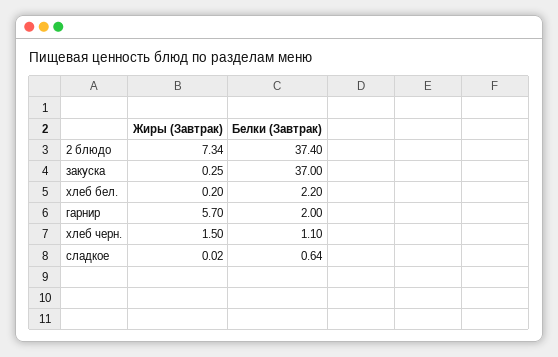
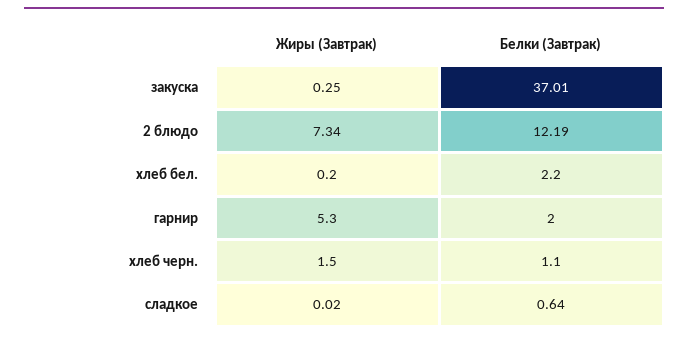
  {
    "Жиры (Завтрак)": {
      "2 блюдо": 7.34,
      "закуска": 0.25,
      "хлеб бел.": 0.2,
-     "гарнир": 5.7,
+     "гарнир": 5.3,
      "хлеб черн.": 1.5,
      "сладкое": 0.02
    },
    "Белки (Завтрак)": {
-     "2 блюдо": 37.4,
+     "2 блюдо": 12.19,
-     "закуска": 37,
+     "закуска": 37.01,
      "хлеб бел.": 2.2,
      "гарнир": 2,
      "хлеб черн.": 1.1,
      "сладкое": 0.64
    }
  }

